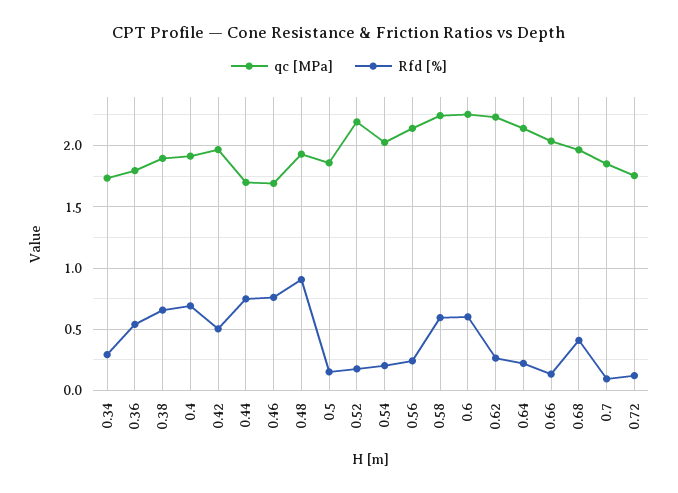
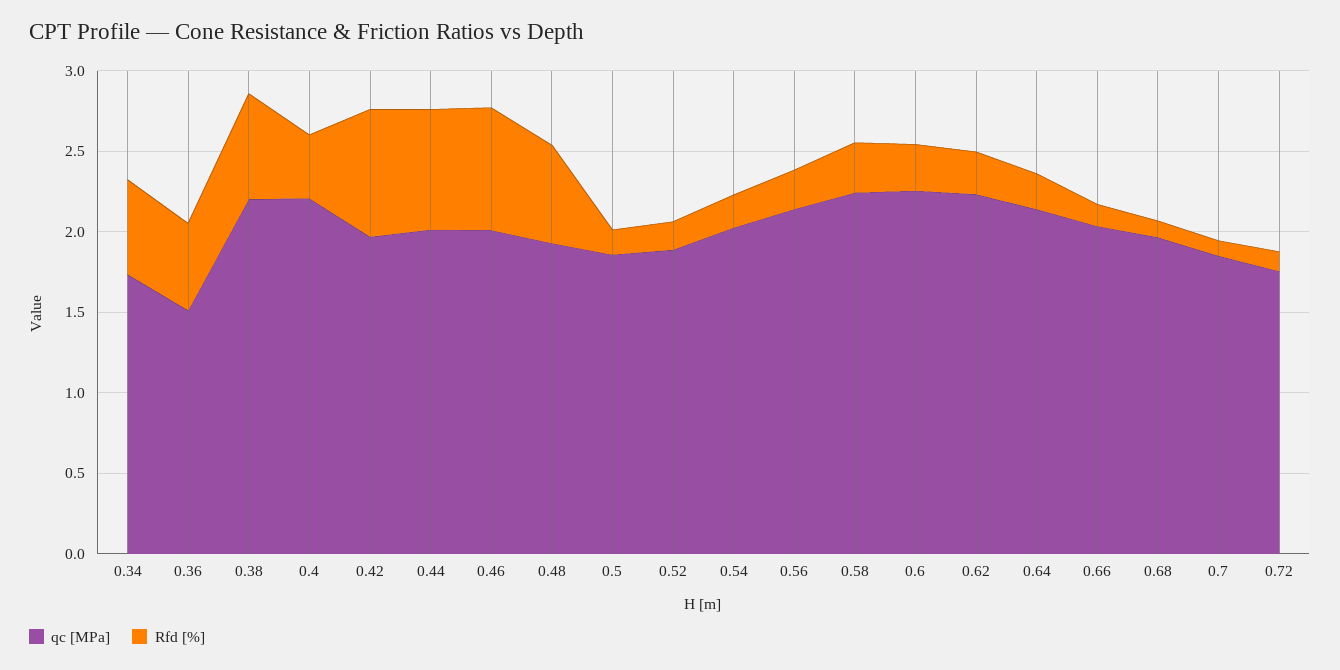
  {
    "qc [MPa]": {
      "0.34": 1.75,
-     "0.36": 1.8,
+     "0.36": 1.5,
-     "0.38": 1.9,
+     "0.38": 2.2,
-     "0.4": 1.9,
+     "0.4": 2.2,
      "0.42": 1.95,
-     "0.44": 1.7,
+     "0.44": 2,
-     "0.46": 1.7,
+     "0.46": 2,
      "0.48": 1.95,
      "0.5": 1.85,
-     "0.52": 2.2,
+     "0.52": 1.9,
      "0.54": 2.05,
      "0.56": 2.15,
      "0.58": 2.25,
      "0.6": 2.25,
      "0.62": 2.25,
      "0.64": 2.15,
      "0.66": 2.05,
      "0.68": 1.95,
      "0.7": 1.85,
      "0.72": 1.75
    },
    "Rfd [%]": {
-     "0.34": 0.3,
+     "0.34": 0.6,
      "0.36": 0.55,
      "0.38": 0.65,
-     "0.4": 0.7,
+     "0.4": 0.4,
-     "0.42": 0.5,
+     "0.42": 0.8,
      "0.44": 0.75,
      "0.46": 0.75,
-     "0.48": 0.9,
+     "0.48": 0.6,
      "0.5": 0.15,
      "0.52": 0.2,
      "0.54": 0.2,
      "0.56": 0.25,
-     "0.58": 0.6,
+     "0.58": 0.3,
-     "0.6": 0.6,
+     "0.6": 0.3,
      "0.62": 0.25,
      "0.64": 0.2,
      "0.66": 0.15,
-     "0.68": 0.4,
+     "0.68": 0.1,
      "0.7": 0.1,
      "0.72": 0.1
    }
  }

